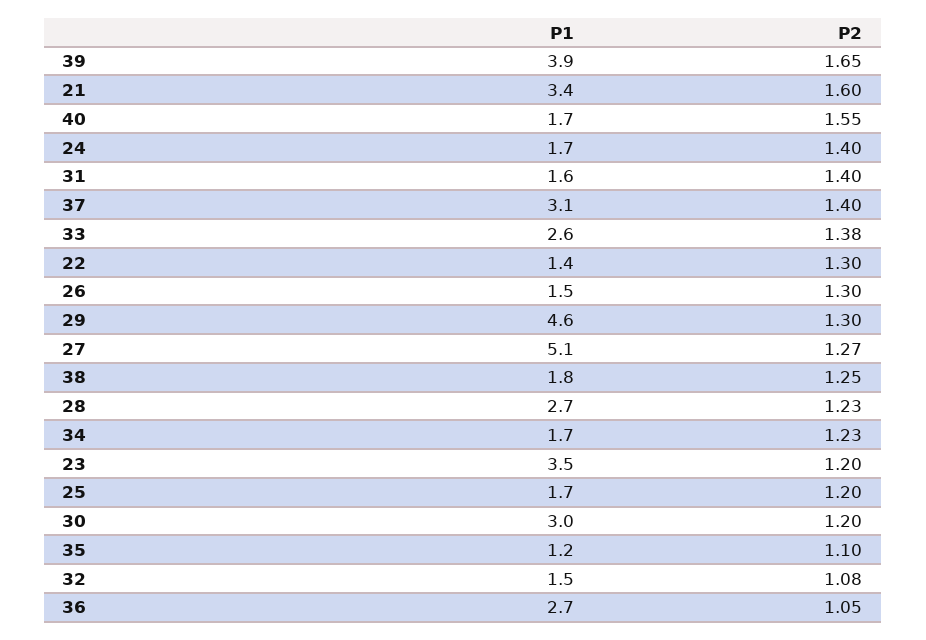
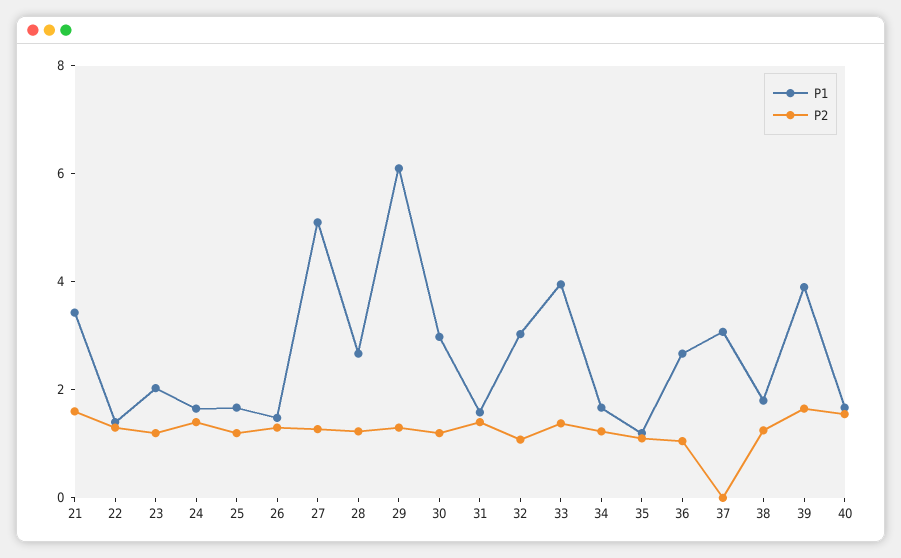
  {
    "P1": {
      "39": 3.9,
      "21": 3.4,
      "40": 1.7,
      "24": 1.7,
      "31": 1.6,
      "37": 3.1,
-     "33": 2.6,
+     "33": 4,
      "22": 1.4,
      "26": 1.5,
-     "29": 4.6,
+     "29": 6,
      "27": 5.1,
      "38": 1.8,
      "28": 2.7,
      "34": 1.7,
-     "23": 3.5,
+     "23": 2,
      "25": 1.7,
      "30": 3,
      "35": 1.2,
-     "32": 1.5,
+     "32": 3,
      "36": 2.7
    },
    "P2": {
      "39": 1.65,
      "21": 1.6,
      "40": 1.55,
      "24": 1.4,
      "31": 1.4,
-     "37": 1.4,
+     "37": 0,
      "33": 1.38,
      "22": 1.3,
      "26": 1.3,
      "29": 1.3,
      "27": 1.27,
      "38": 1.25,
      "28": 1.23,
      "34": 1.23,
      "23": 1.2,
      "25": 1.2,
      "30": 1.2,
      "35": 1.1,
      "32": 1.08,
      "36": 1.05
    }
  }

